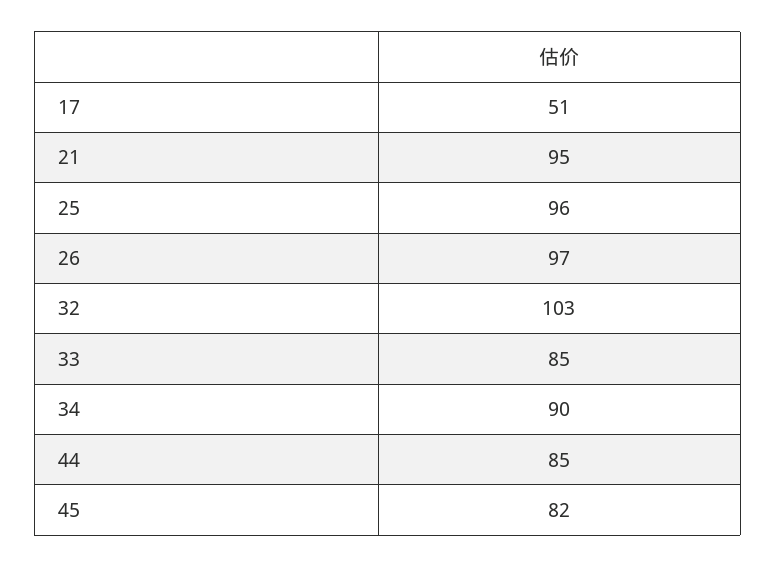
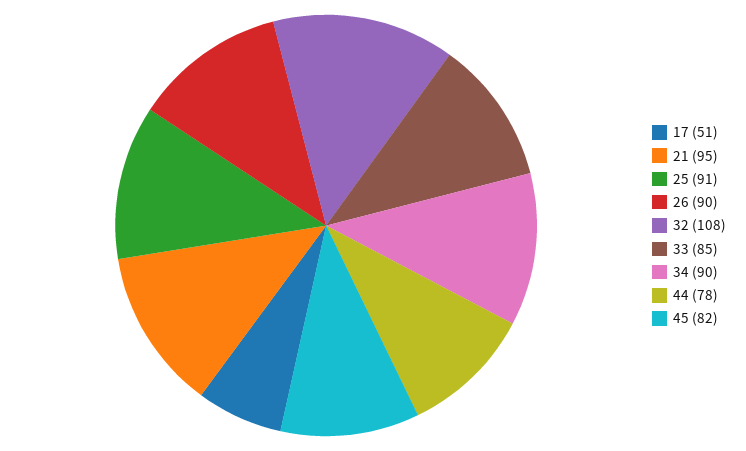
  {
    "17": 51,
    "21": 95,
-   "25": 96,
+   "25": 91,
-   "26": 97,
+   "26": 90,
-   "32": 103,
+   "32": 108,
    "33": 85,
    "34": 90,
-   "44": 85,
+   "44": 78,
    "45": 82
  }

